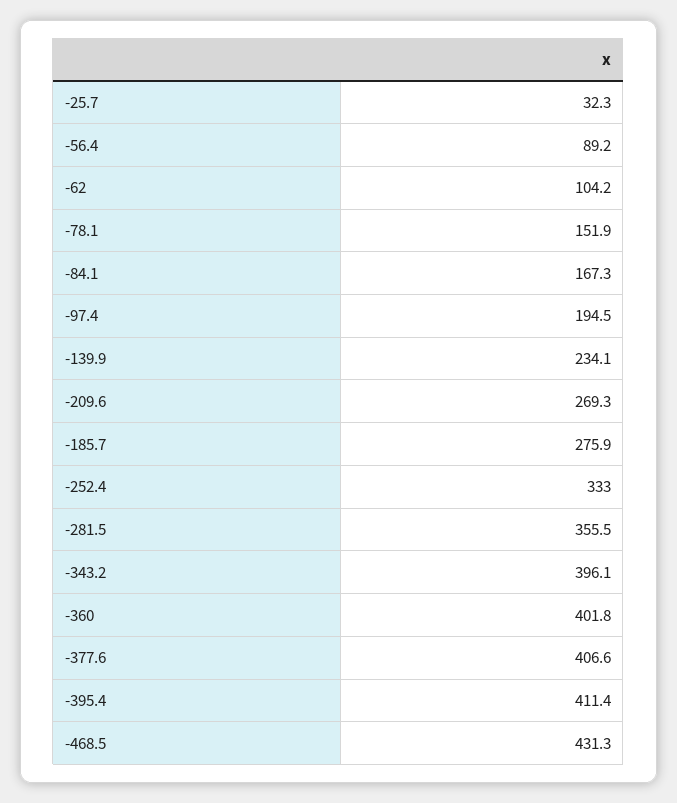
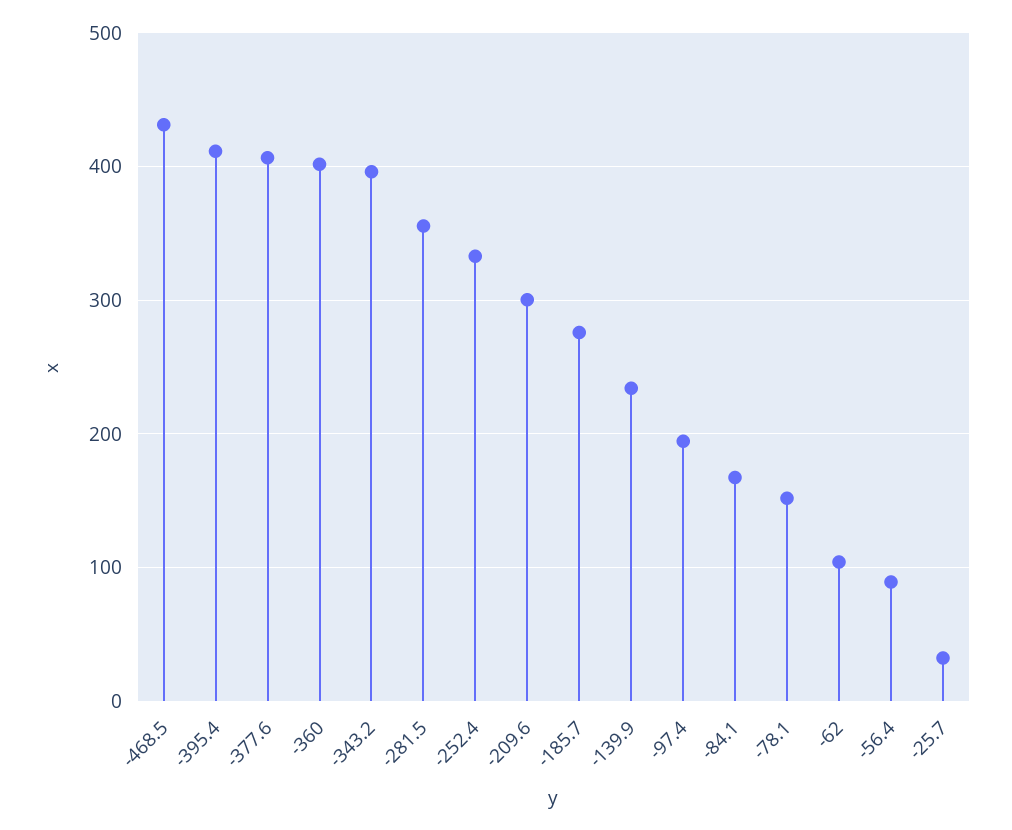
  {
    "-25.7": 32.3,
    "-56.4": 89.2,
    "-62": 104.2,
    "-78.1": 151.9,
    "-84.1": 167.3,
    "-97.4": 194.5,
    "-139.9": 234.1,
-   "-209.6": 269.3,
+   "-209.6": 300,
    "-185.7": 275.9,
    "-252.4": 333,
    "-281.5": 355.5,
    "-343.2": 396.1,
    "-360": 401.8,
    "-377.6": 406.6,
    "-395.4": 411.4,
    "-468.5": 431.3
  }

